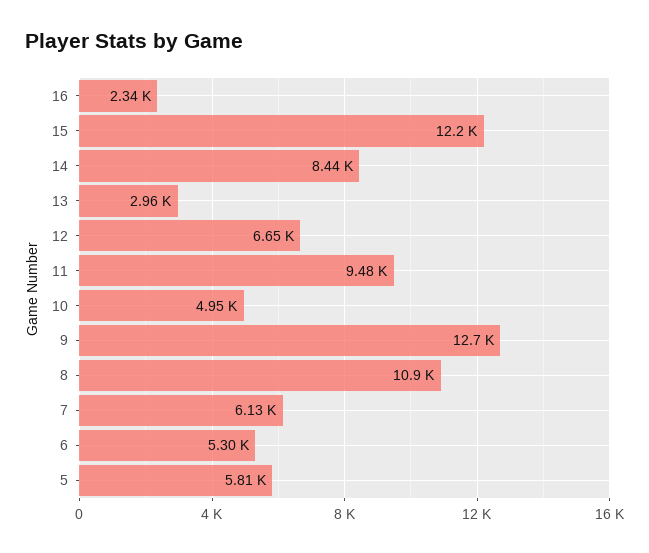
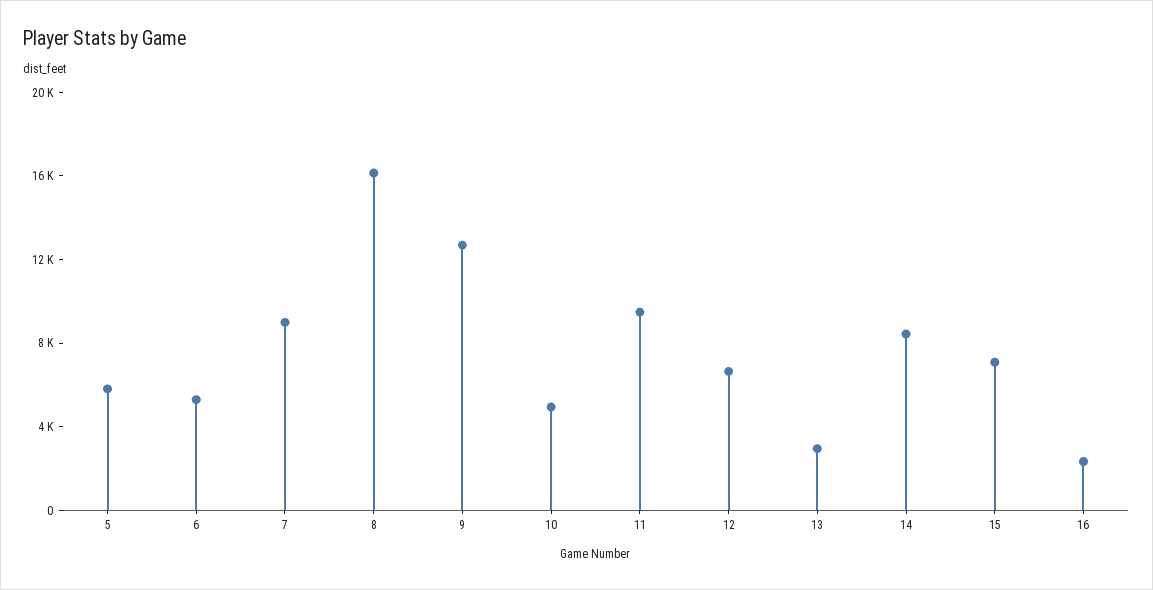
  {
    "16": 2340,
-   "15": 12200,
+   "15": 7000,
    "14": 8440,
    "13": 2960,
    "12": 6650,
    "11": 9480,
    "10": 4950,
    "9": 12700,
-   "8": 10900,
+   "8": 16000,
-   "7": 6130,
+   "7": 9000,
    "6": 5300,
    "5": 5810
  }

